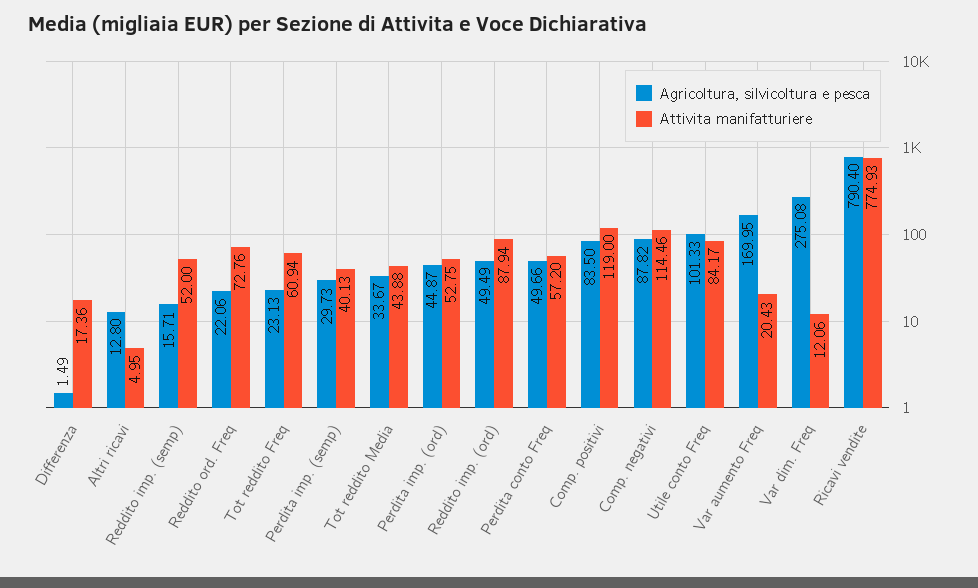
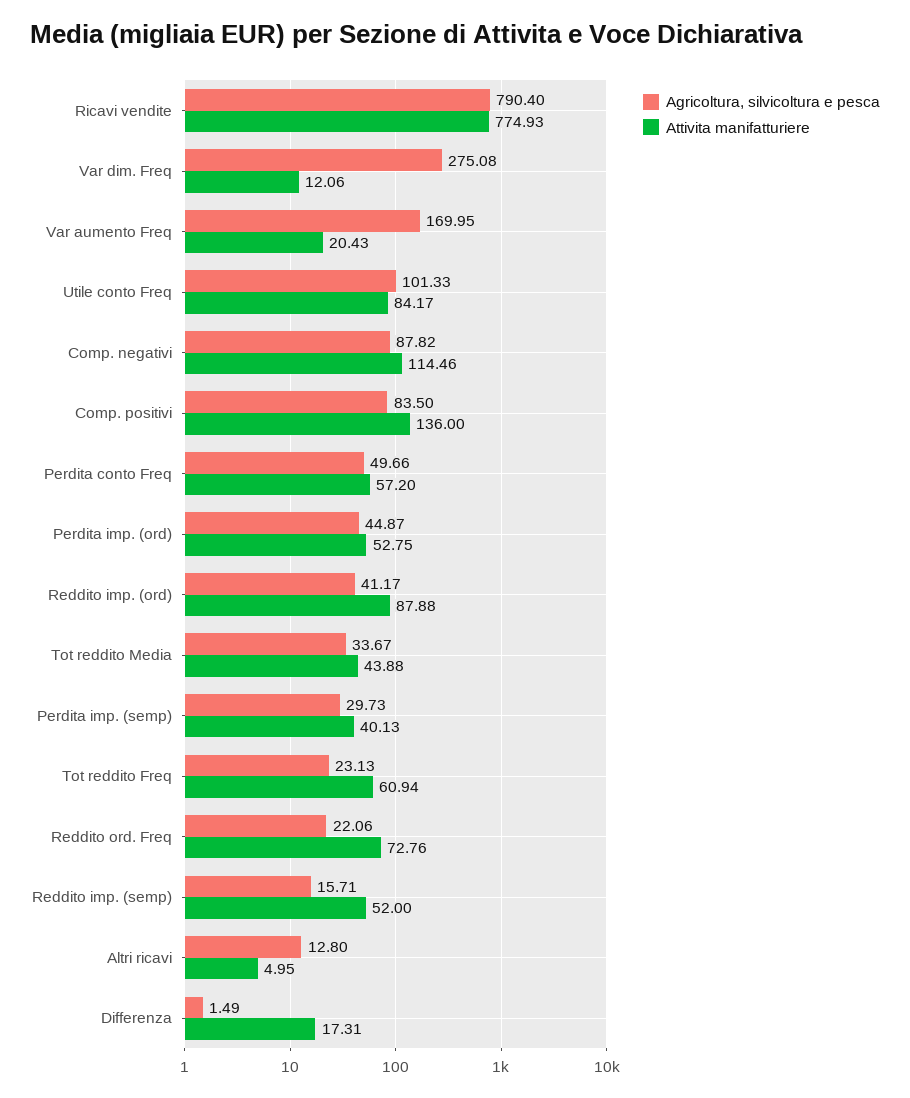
  {
    "Agricoltura, silvicoltura e pesca": {
      "Differenza": 1.49,
      "Altri ricavi": 12.8,
      "Reddito imp. (semp)": 15.71,
      "Reddito ord. Freq": 22.06,
      "Tot reddito Freq": 23.13,
      "Perdita imp. (semp)": 29.73,
      "Tot reddito Media": 33.67,
      "Perdita imp. (ord)": 44.87,
-     "Reddito imp. (ord)": 49.49,
+     "Reddito imp. (ord)": 41.17,
      "Perdita conto Freq": 49.66,
      "Comp. positivi": 83.5,
      "Comp. negativi": 87.82,
      "Utile conto Freq": 101.33,
      "Var aumento Freq": 169.95,
      "Var dim. Freq": 275.08,
      "Ricavi vendite": 790.4
    },
    "Attivita manifatturiere": {
-     "Differenza": 17.36,
+     "Differenza": 17.31,
      "Altri ricavi": 4.95,
      "Reddito imp. (semp)": 52,
      "Reddito ord. Freq": 72.76,
      "Tot reddito Freq": 60.94,
      "Perdita imp. (semp)": 40.13,
      "Tot reddito Media": 43.88,
      "Perdita imp. (ord)": 52.75,
-     "Reddito imp. (ord)": 87.94,
+     "Reddito imp. (ord)": 87.88,
      "Perdita conto Freq": 57.2,
-     "Comp. positivi": 119,
+     "Comp. positivi": 136,
      "Comp. negativi": 114.46,
      "Utile conto Freq": 84.17,
      "Var aumento Freq": 20.43,
      "Var dim. Freq": 12.06,
      "Ricavi vendite": 774.93
    }
  }

